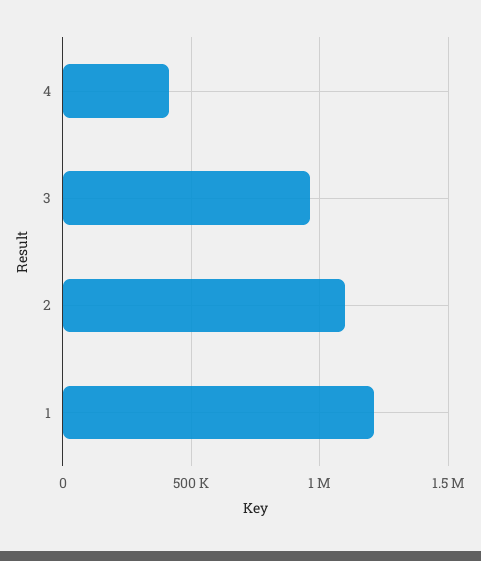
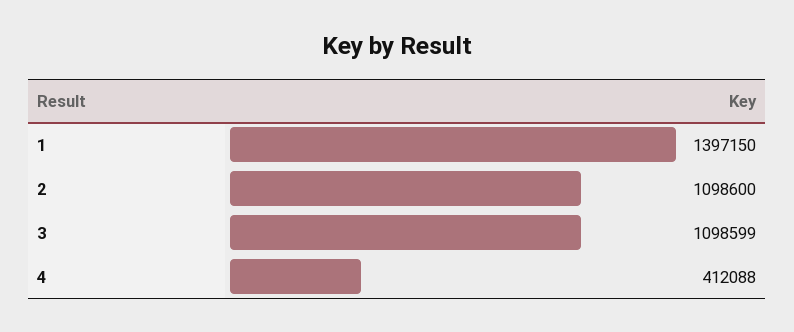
  {
    "4": 412088,
-   "3": 950000,
+   "3": 1098599,
    "2": 1098600,
-   "1": 1200000
+   "1": 1397150
  }

